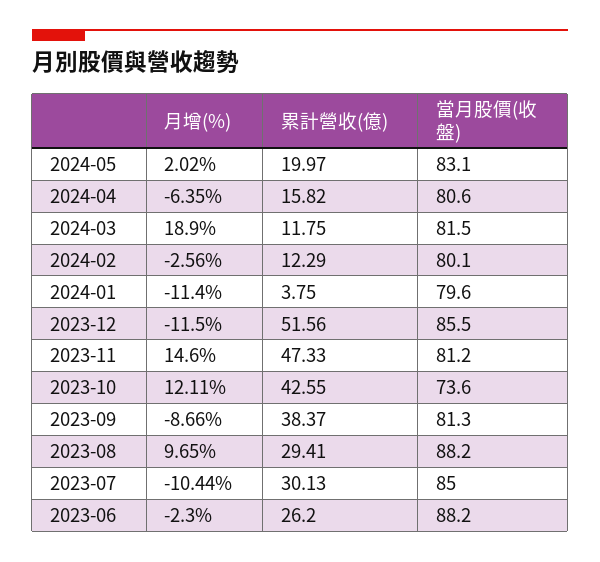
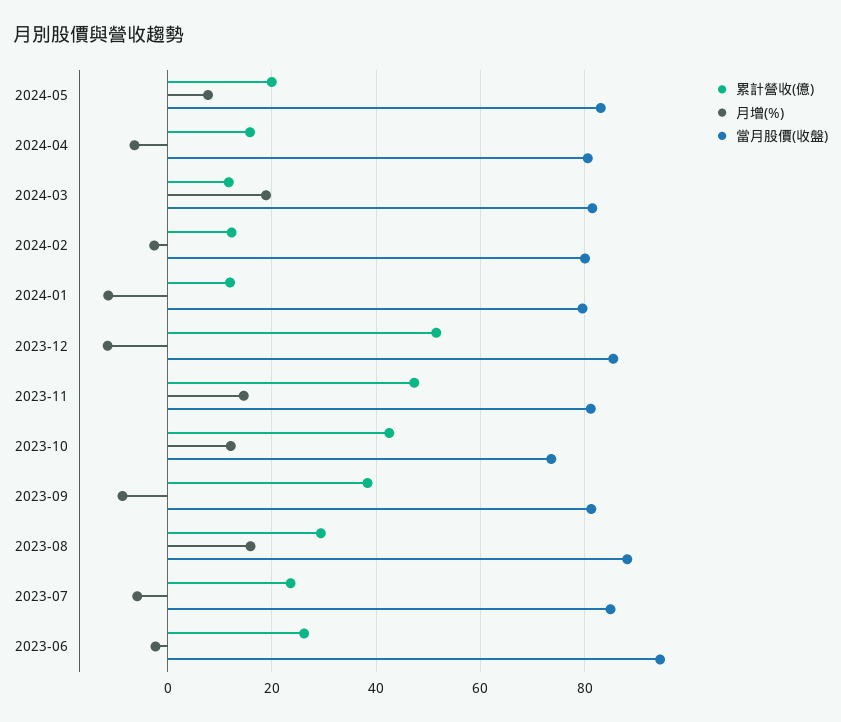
  {
    "月增(%)": {
-     "2024-05": 2.02,
+     "2024-05": 8,
      "2024-04": -6.35,
      "2024-03": 18.9,
      "2024-02": -2.56,
      "2024-01": -11.4,
      "2023-12": -11.5,
      "2023-11": 14.6,
      "2023-10": 12.11,
      "2023-09": -8.66,
-     "2023-08": 9.65,
+     "2023-08": 16,
-     "2023-07": -10.44,
+     "2023-07": -6,
      "2023-06": -2.3
    },
    "累計營收(億)": {
      "2024-05": 19.97,
      "2024-04": 15.82,
      "2024-03": 11.75,
      "2024-02": 12.29,
-     "2024-01": 3.75,
+     "2024-01": 12,
      "2023-12": 51.56,
      "2023-11": 47.33,
      "2023-10": 42.55,
      "2023-09": 38.37,
      "2023-08": 29.41,
-     "2023-07": 30.13,
+     "2023-07": 24,
      "2023-06": 26.2
    },
    "當月股價(收盤)": {
      "2024-05": 83.1,
      "2024-04": 80.6,
      "2024-03": 81.5,
      "2024-02": 80.1,
      "2024-01": 79.6,
      "2023-12": 85.5,
      "2023-11": 81.2,
      "2023-10": 73.6,
      "2023-09": 81.3,
      "2023-08": 88.2,
      "2023-07": 85,
-     "2023-06": 88.2
+     "2023-06": 94
    }
  }

